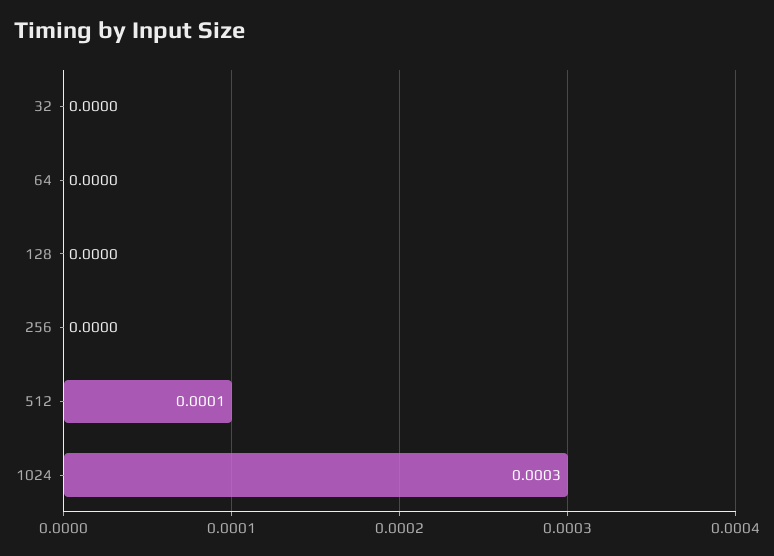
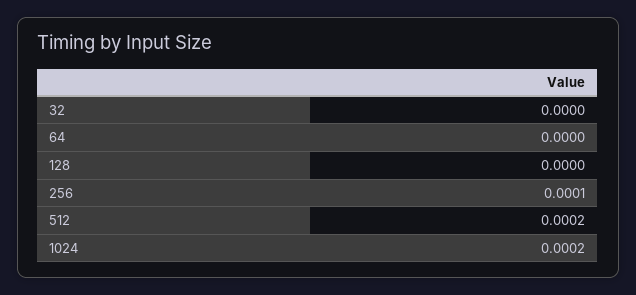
  {
    "32": 0,
    "64": 0,
    "128": 0,
-   "256": 0,
+   "256": 0.0001,
-   "512": 0.0001,
+   "512": 0.0002,
-   "1024": 0.0003
+   "1024": 0.0002
  }

